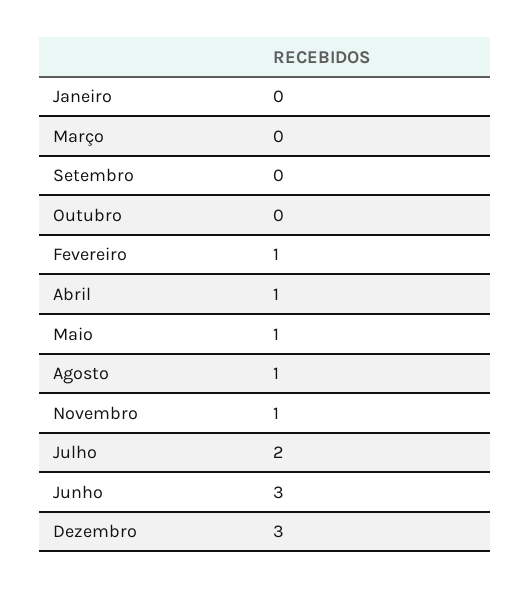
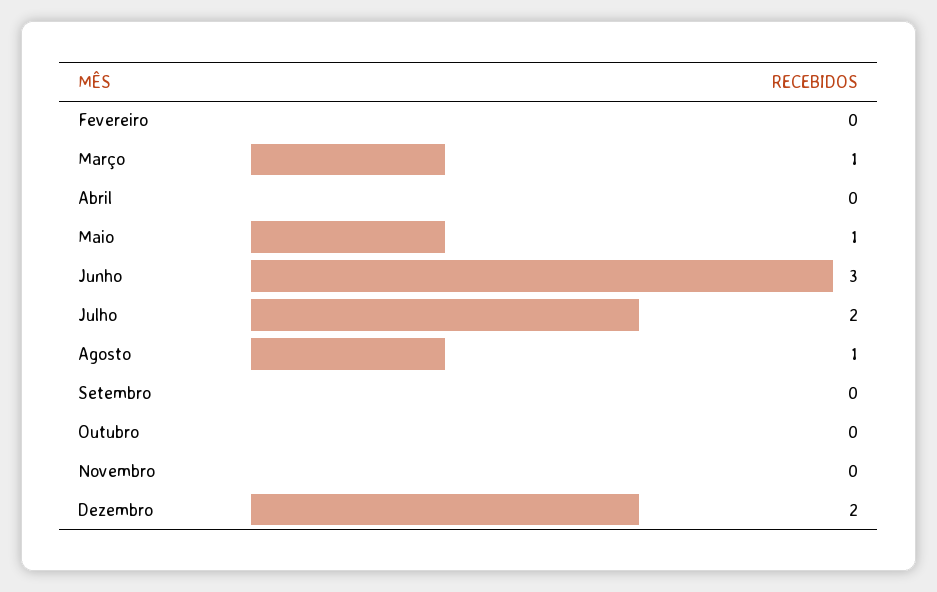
  {
-   "Janeiro": 0,
-   "Março": 0,
+   "Março": 1,
    "Setembro": 0,
    "Outubro": 0,
-   "Fevereiro": 1,
+   "Fevereiro": 0,
-   "Abril": 1,
+   "Abril": 0,
    "Maio": 1,
    "Agosto": 1,
-   "Novembro": 1,
+   "Novembro": 0,
    "Julho": 2,
    "Junho": 3,
-   "Dezembro": 3
+   "Dezembro": 2
  }

